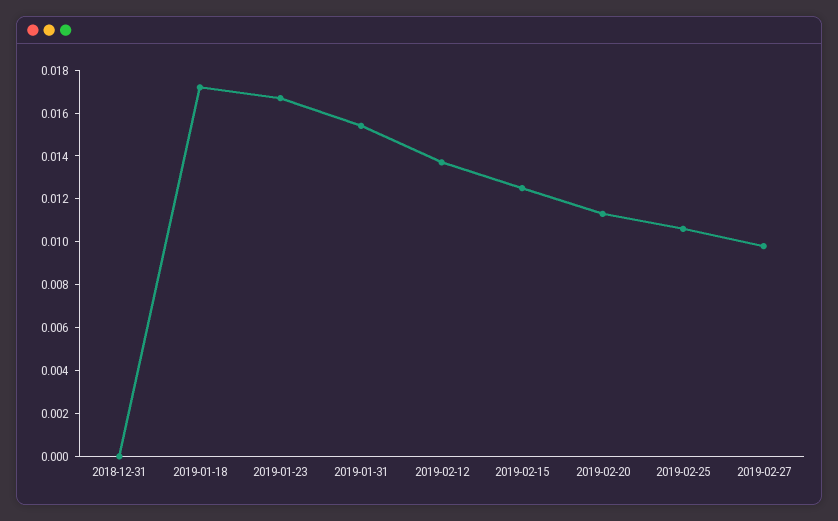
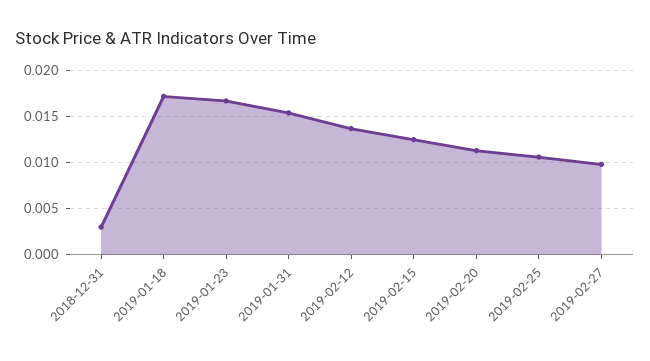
  {
-   "2018-12-31": 0,
+   "2018-12-31": 0.003,
    "2019-01-18": 0.017,
    "2019-01-23": 0.0165,
    "2019-01-31": 0.0155,
    "2019-02-12": 0.0135,
    "2019-02-15": 0.0125,
    "2019-02-20": 0.0115,
    "2019-02-25": 0.0105,
    "2019-02-27": 0.01
  }

